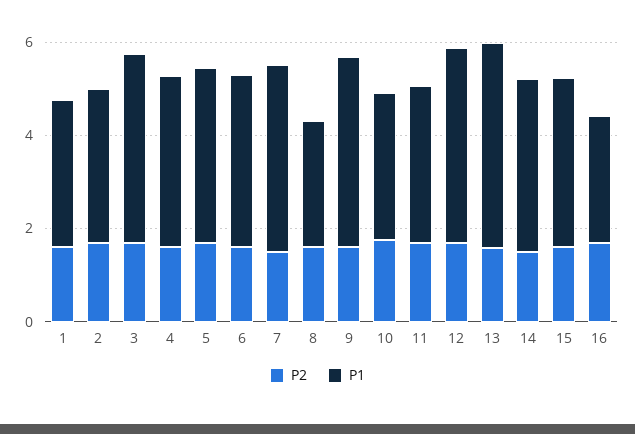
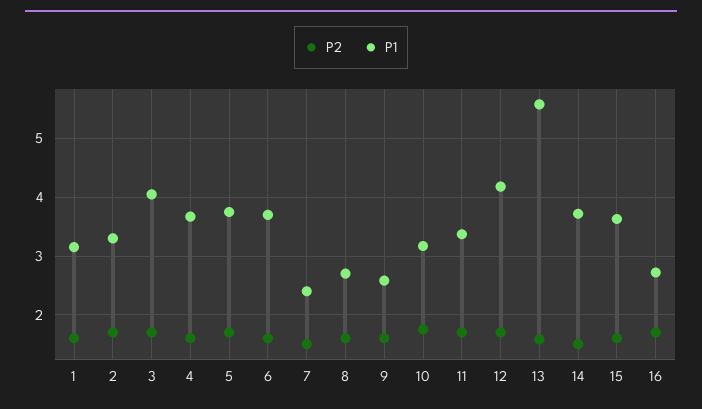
  {
    "P2": {
      "1": 1.6,
      "2": 1.8,
      "3": 1.8,
      "4": 1.6,
      "5": 1.8,
      "6": 1.6,
      "7": 1.6,
      "8": 1.6,
      "9": 1.6,
      "10": 1.8,
      "11": 1.8,
      "12": 1.8,
      "13": 1.6,
      "14": 1.6,
      "15": 1.6,
      "16": 1.8
    },
    "P1": {
      "1": 3.2,
      "2": 3.4,
      "3": 4,
      "4": 3.6,
      "5": 3.8,
      "6": 3.8,
-     "7": 4,
+     "7": 2.4,
      "8": 2.8,
-     "9": 4,
+     "9": 2.6,
      "10": 3.2,
      "11": 3.4,
      "12": 4.2,
-     "13": 4.5,
+     "13": 5.6,
      "14": 3.8,
      "15": 3.6,
      "16": 2.8
    }
  }

